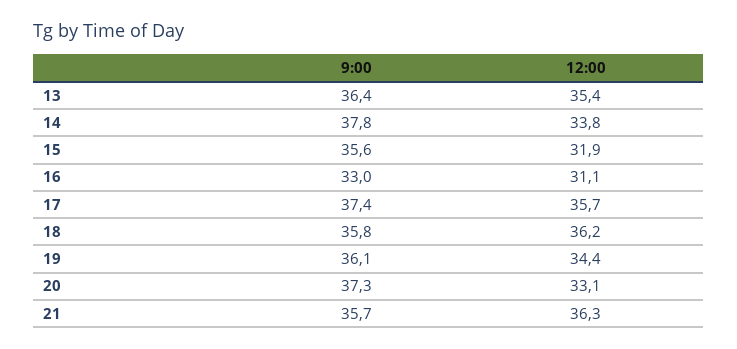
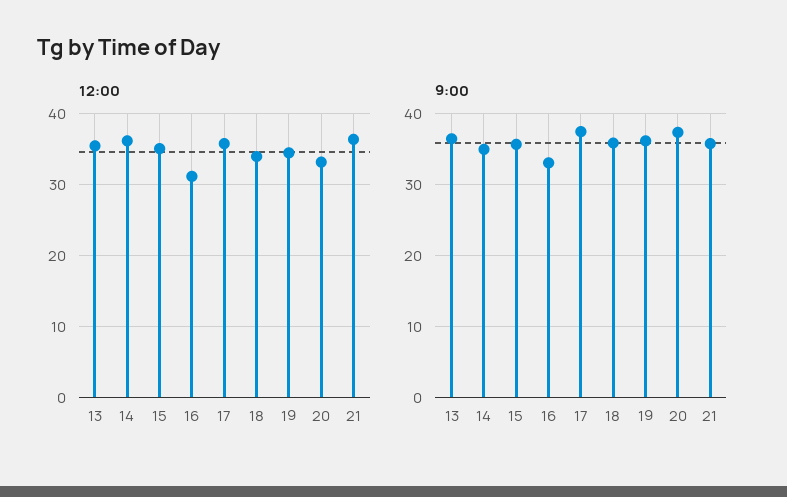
  {
    "9:00": {
      "13": 36.4,
-     "14": 37.8,
+     "14": 35,
      "15": 35.6,
      "16": 33,
      "17": 37.4,
      "18": 35.8,
      "19": 36.1,
      "20": 37.3,
      "21": 35.7
    },
    "12:00": {
      "13": 35.4,
-     "14": 33.8,
+     "14": 36,
-     "15": 31.9,
+     "15": 35,
      "16": 31.1,
      "17": 35.7,
-     "18": 36.2,
+     "18": 34,
      "19": 34.4,
      "20": 33.1,
      "21": 36.3
    }
  }

